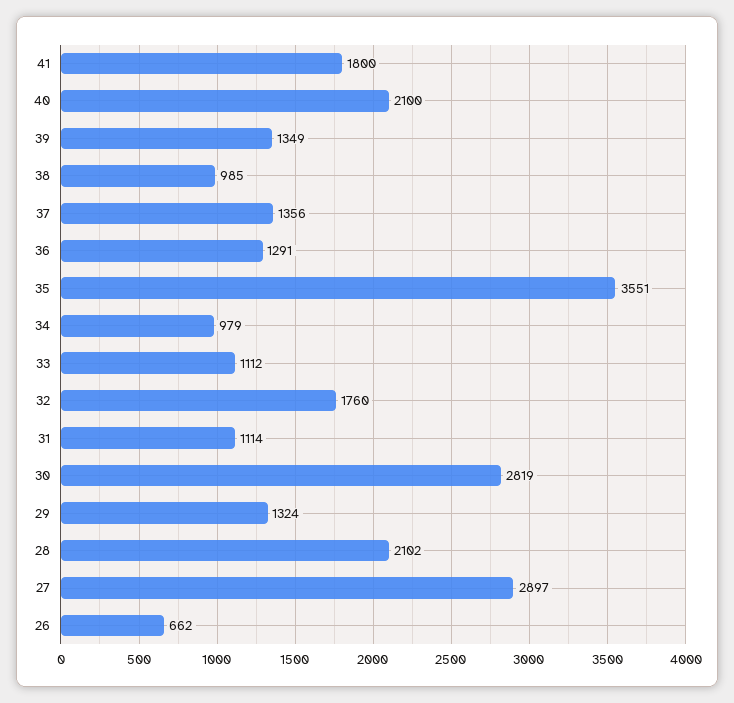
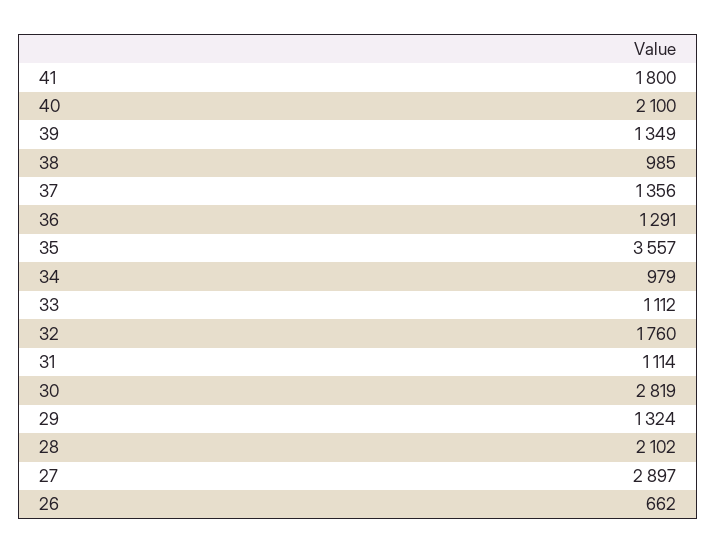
  {
    "41": 1800,
    "40": 2100,
    "39": 1349,
    "38": 985,
    "37": 1356,
    "36": 1291,
-   "35": 3551,
+   "35": 3557,
    "34": 979,
    "33": 1112,
    "32": 1760,
    "31": 1114,
    "30": 2819,
    "29": 1324,
    "28": 2102,
    "27": 2897,
    "26": 662
  }

